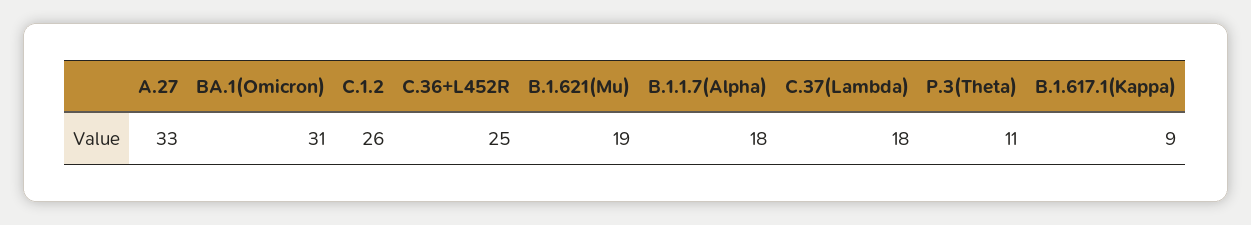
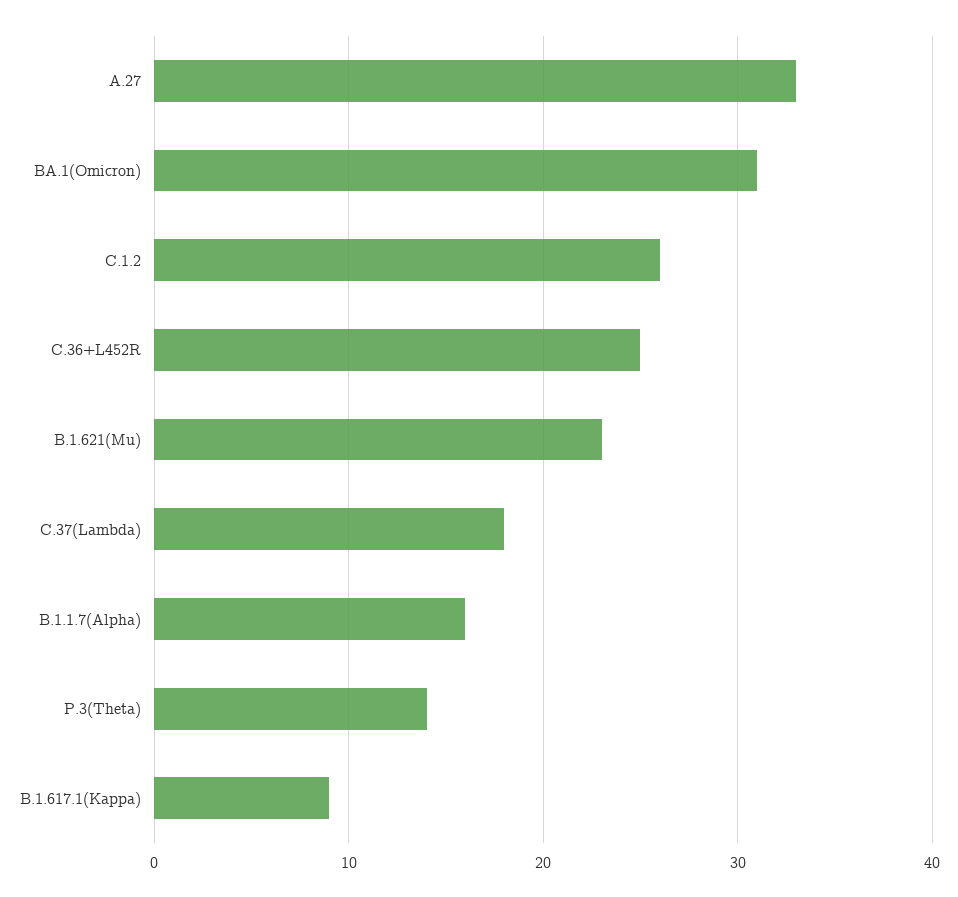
  {
    "A.27": 33,
    "BA.1(Omicron)": 31,
    "C.1.2": 26,
    "C.36+L452R": 25,
-   "B.1.621(Mu)": 19,
+   "B.1.621(Mu)": 23,
-   "B.1.1.7(Alpha)": 18,
+   "B.1.1.7(Alpha)": 16,
    "C.37(Lambda)": 18,
-   "P.3(Theta)": 11,
+   "P.3(Theta)": 14,
    "B.1.617.1(Kappa)": 9
  }

